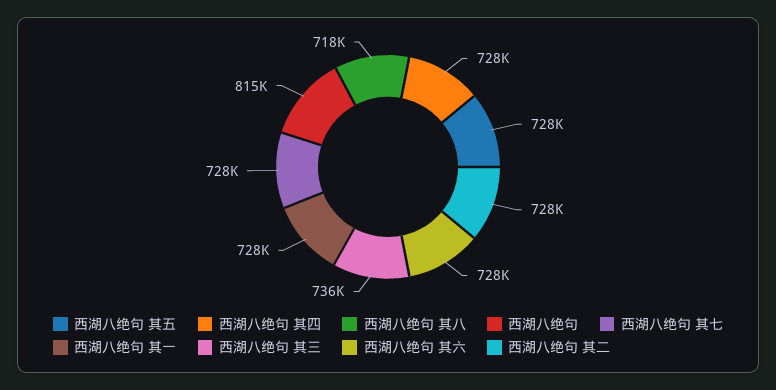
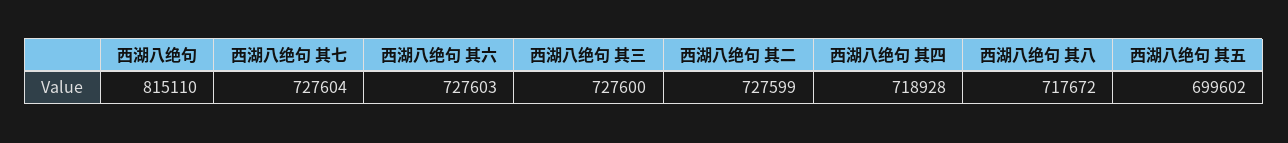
  {
-   "西湖八绝句 其五": 728000,
+   "西湖八绝句 其五": 699602,
-   "西湖八绝句 其四": 728000,
+   "西湖八绝句 其四": 718928,
    "西湖八绝句 其八": 717672,
    "西湖八绝句": 815110,
    "西湖八绝句 其七": 727604,
-   "西湖八绝句 其一": 728000,
-   "西湖八绝句 其三": 736000,
+   "西湖八绝句 其三": 727600,
    "西湖八绝句 其六": 727603,
    "西湖八绝句 其二": 727599
  }

